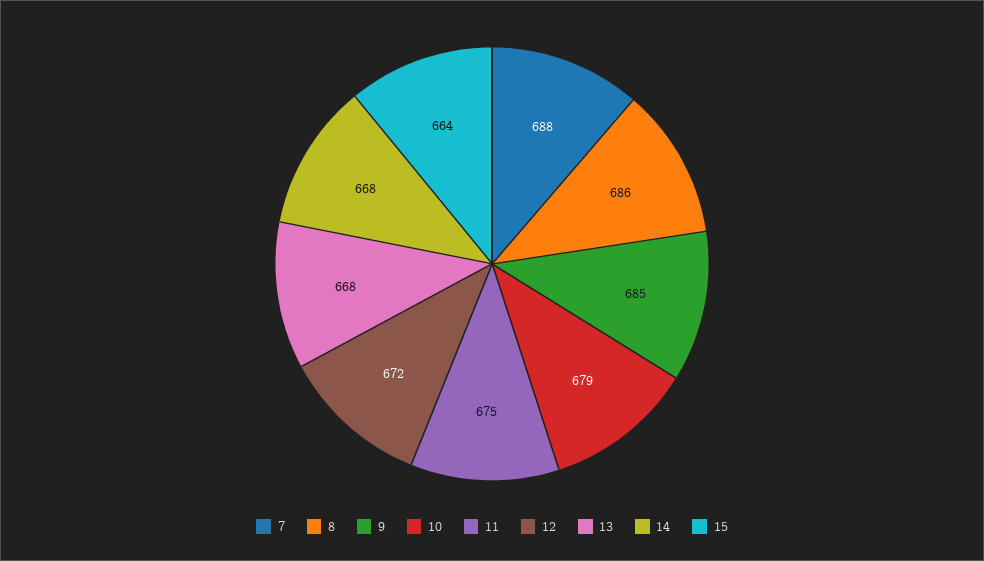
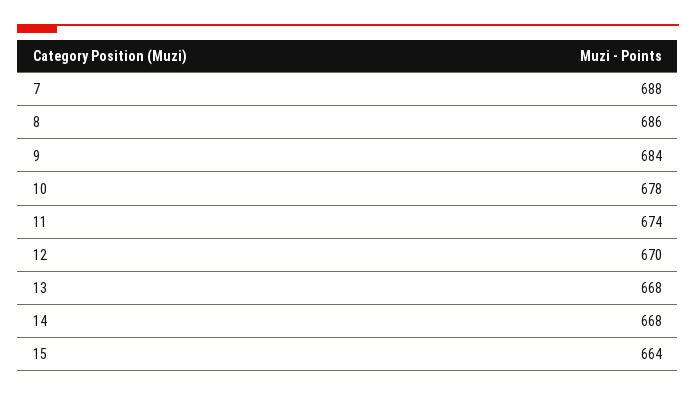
  {
    "7": 688,
    "8": 686,
-   "9": 685,
+   "9": 684,
-   "10": 679,
+   "10": 678,
-   "11": 675,
+   "11": 674,
-   "12": 672,
+   "12": 670,
    "13": 668,
    "14": 668,
    "15": 664
  }

